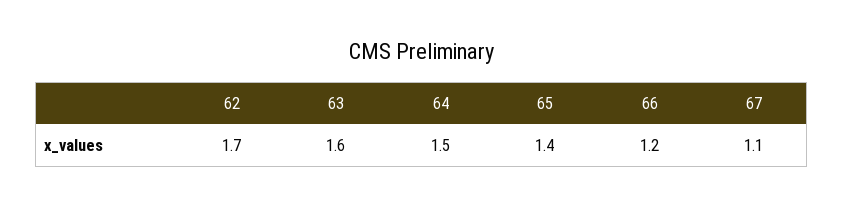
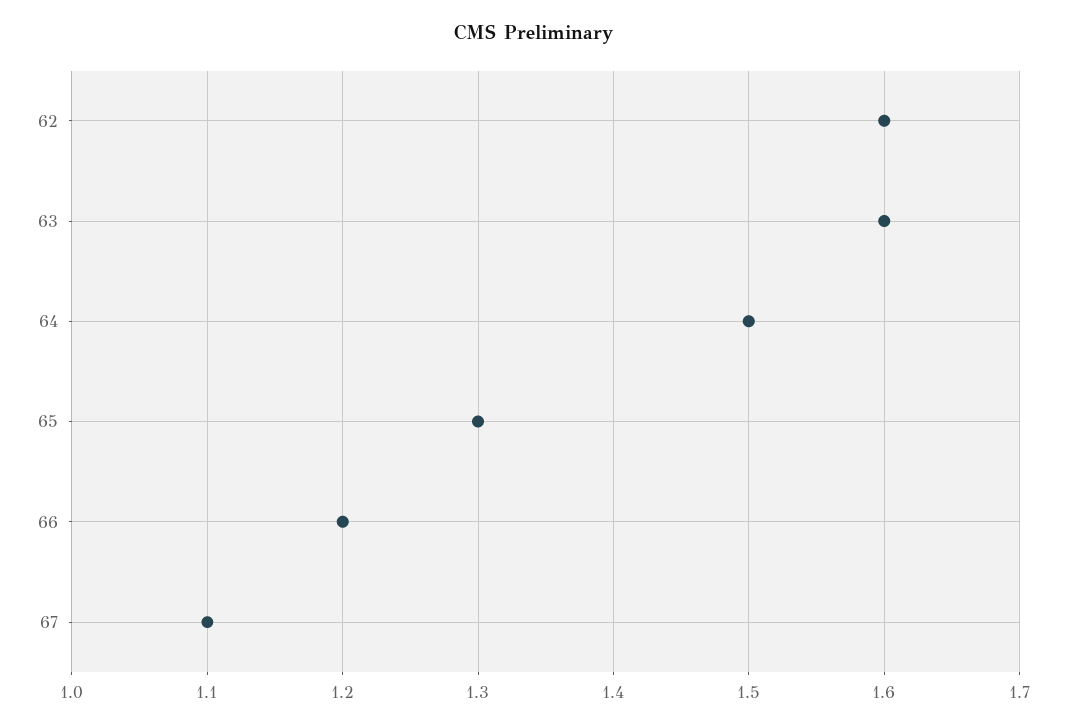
  {
-   "62": 1.7,
+   "62": 1.6,
    "63": 1.6,
    "64": 1.5,
-   "65": 1.4,
+   "65": 1.3,
    "66": 1.2,
    "67": 1.1
  }

